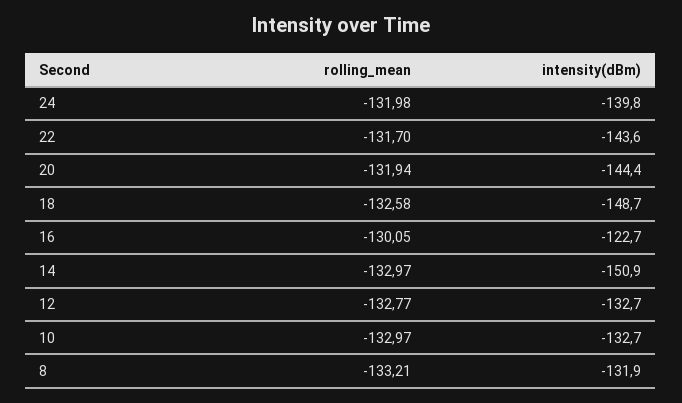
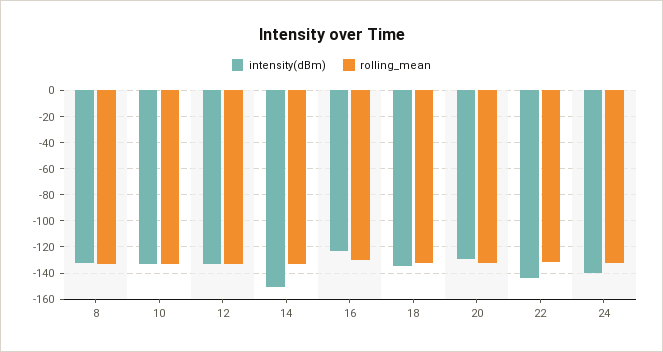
  {
    "rolling_mean": {
      "24": -131.98,
      "22": -131.7,
      "20": -131.94,
      "18": -132.58,
      "16": -130.05,
      "14": -132.97,
      "12": -132.77,
      "10": -132.97,
      "8": -133.21
    },
    "intensity(dBm)": {
      "24": -139.8,
      "22": -143.6,
-     "20": -144.4,
+     "20": -130,
-     "18": -148.7,
+     "18": -135,
      "16": -122.7,
      "14": -150.9,
      "12": -132.7,
      "10": -132.7,
      "8": -131.9
    }
  }

